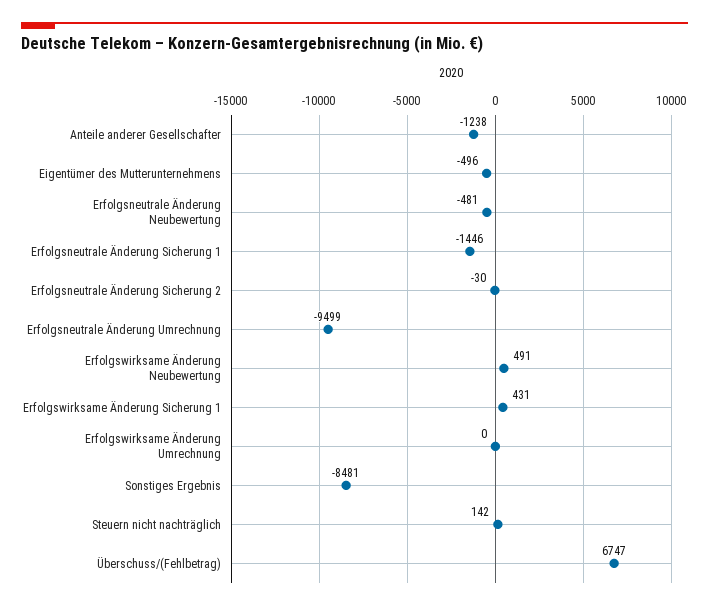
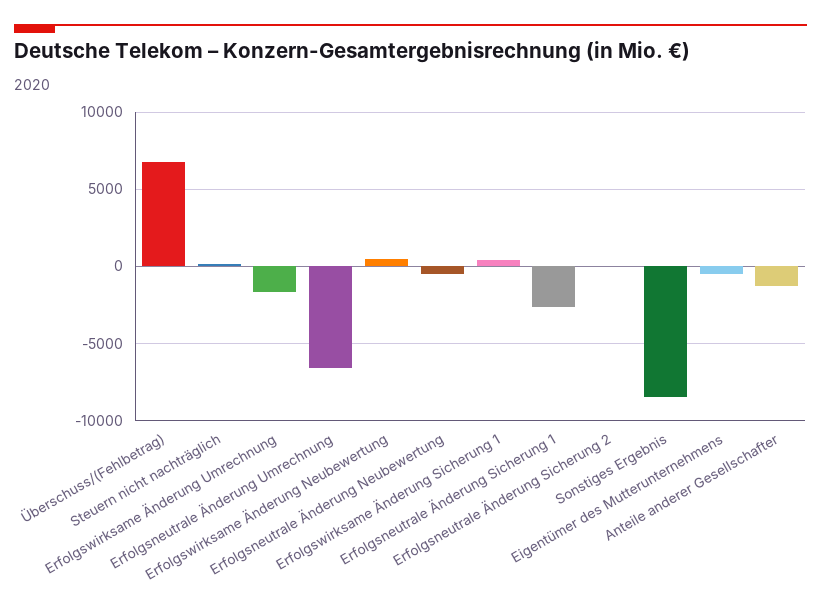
  {
    "Anteile anderer Gesellschafter": -1238,
    "Eigentümer des Mutterunternehmens": -496,
    "Erfolgsneutrale Änderung Neubewertung": -481,
-   "Erfolgsneutrale Änderung Sicherung 1": -1446,
+   "Erfolgsneutrale Änderung Sicherung 1": -2500,
    "Erfolgsneutrale Änderung Sicherung 2": -30,
-   "Erfolgsneutrale Änderung Umrechnung": -9499,
+   "Erfolgsneutrale Änderung Umrechnung": -6500,
    "Erfolgswirksame Änderung Neubewertung": 491,
    "Erfolgswirksame Änderung Sicherung 1": 431,
-   "Erfolgswirksame Änderung Umrechnung": 0,
+   "Erfolgswirksame Änderung Umrechnung": -1500,
    "Sonstiges Ergebnis": -8481,
    "Steuern nicht nachträglich": 142,
    "Überschuss/(Fehlbetrag)": 6747
  }

